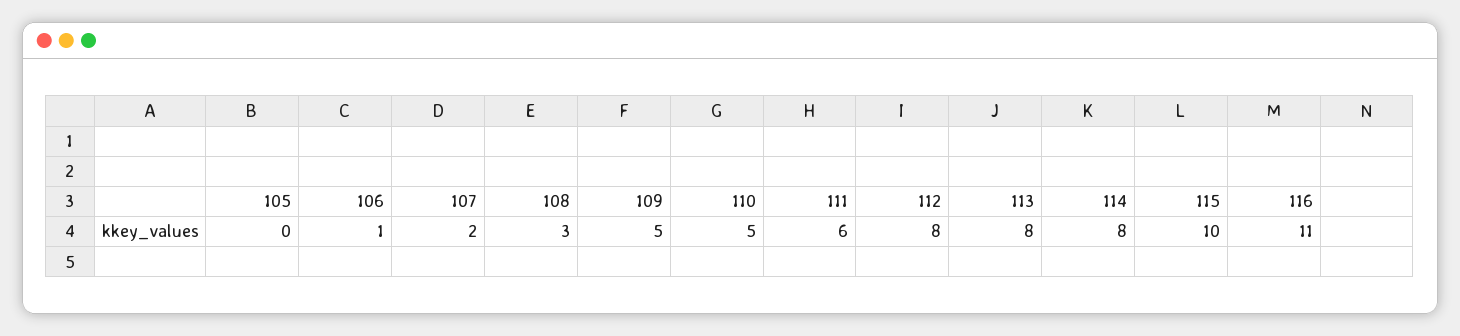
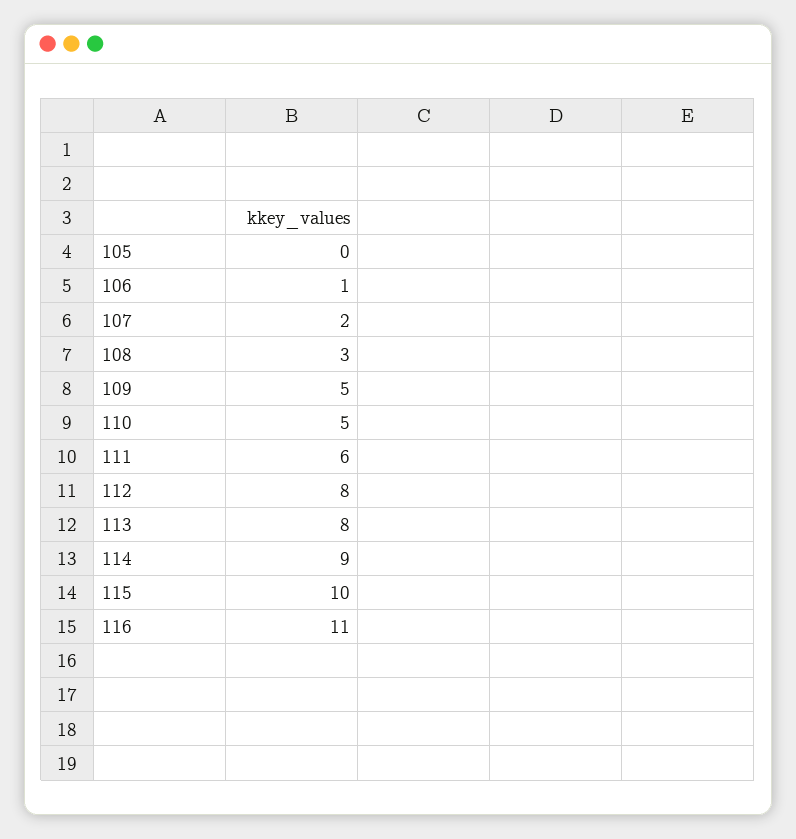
  {
    "105": 0,
    "106": 1,
    "107": 2,
    "108": 3,
    "109": 5,
    "110": 5,
    "111": 6,
    "112": 8,
    "113": 8,
-   "114": 8,
+   "114": 9,
    "115": 10,
    "116": 11
  }

